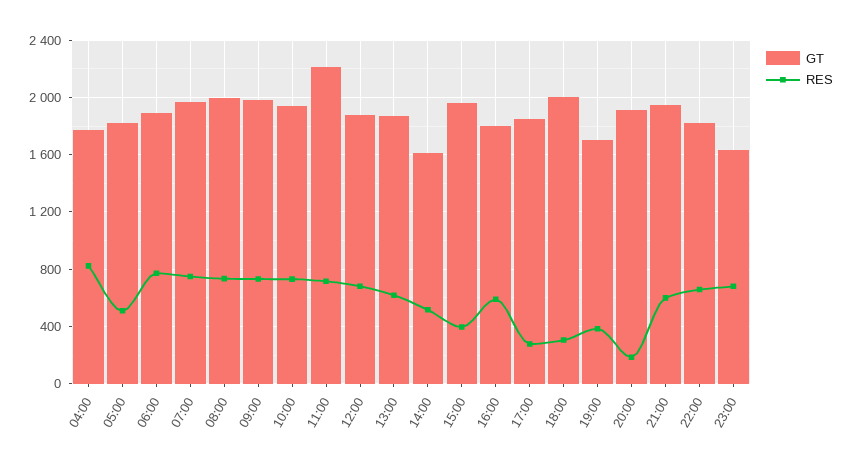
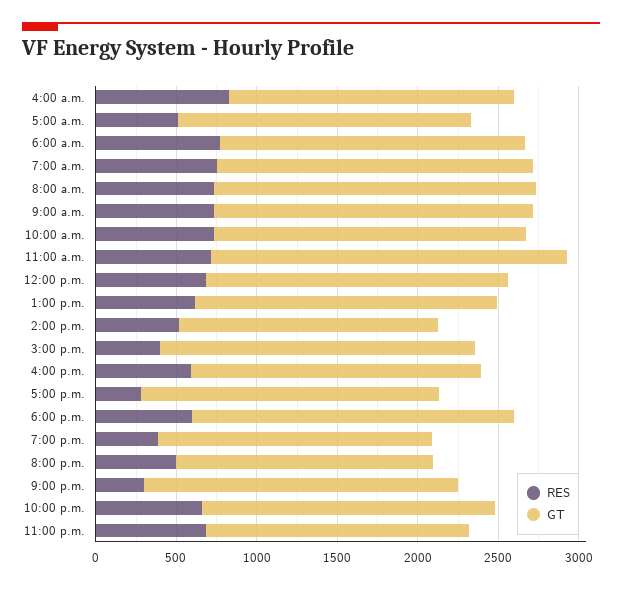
  {
    "GT": {
      "04:00": 1750,
      "05:00": 1800,
      "06:00": 1900,
      "07:00": 1950,
      "08:00": 2000,
      "09:00": 2000,
      "10:00": 1950,
      "11:00": 2200,
      "12:00": 1900,
      "13:00": 1850,
      "14:00": 1600,
      "15:00": 1950,
      "16:00": 1800,
      "17:00": 1850,
      "18:00": 2000,
      "19:00": 1700,
-     "20:00": 1900,
+     "20:00": 1600,
      "21:00": 1950,
      "22:00": 1800,
      "23:00": 1650
    },
    "RES": {
      "04:00": 800,
      "05:00": 500,
      "06:00": 750,
      "07:00": 750,
      "08:00": 750,
      "09:00": 750,
      "10:00": 750,
      "11:00": 700,
      "12:00": 700,
      "13:00": 600,
      "14:00": 500,
      "15:00": 400,
      "16:00": 600,
      "17:00": 300,
-     "18:00": 300,
+     "18:00": 600,
      "19:00": 400,
-     "20:00": 200,
+     "20:00": 500,
-     "21:00": 600,
+     "21:00": 300,
      "22:00": 650,
      "23:00": 700
    }
  }

